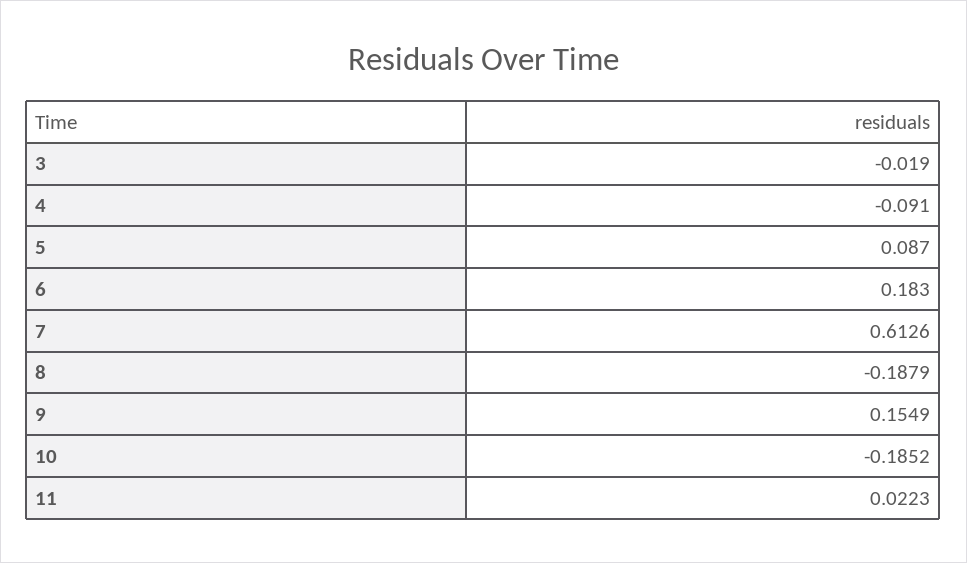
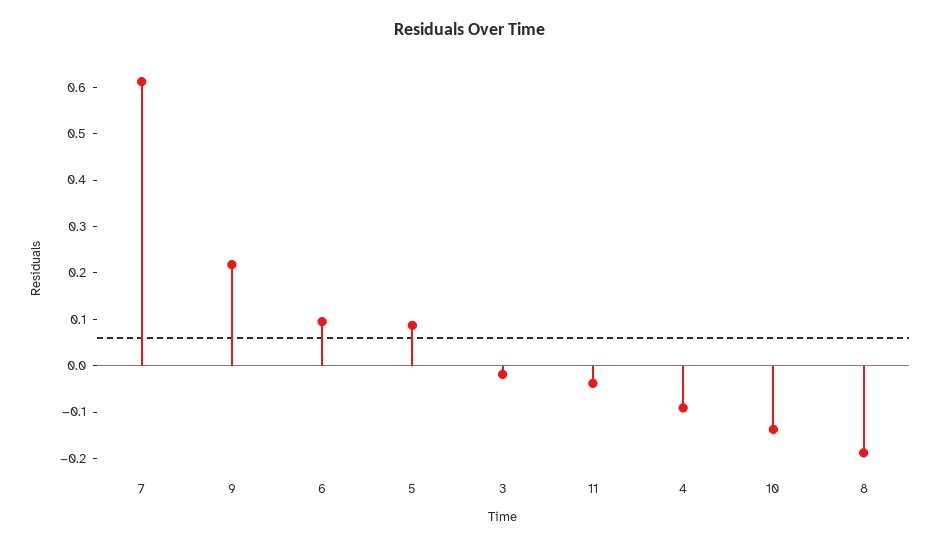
  {
    "3": -0.019,
    "4": -0.091,
    "5": 0.087,
-   "6": 0.183,
+   "6": 0.1,
    "7": 0.6126,
    "8": -0.1879,
-   "9": 0.1549,
+   "9": 0.22,
-   "10": -0.1852,
+   "10": -0.14,
-   "11": 0.0223
+   "11": -0.04
  }

